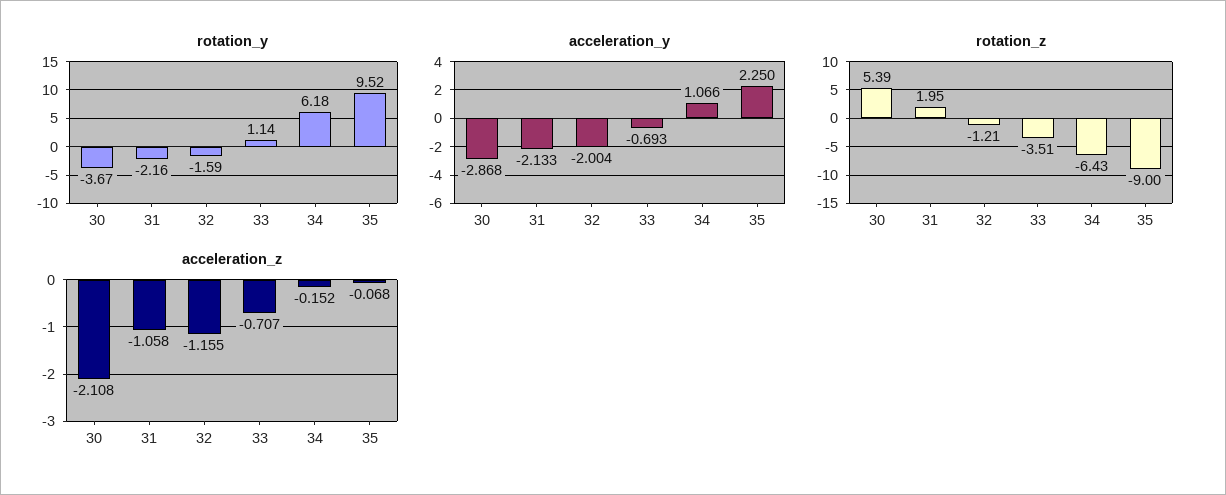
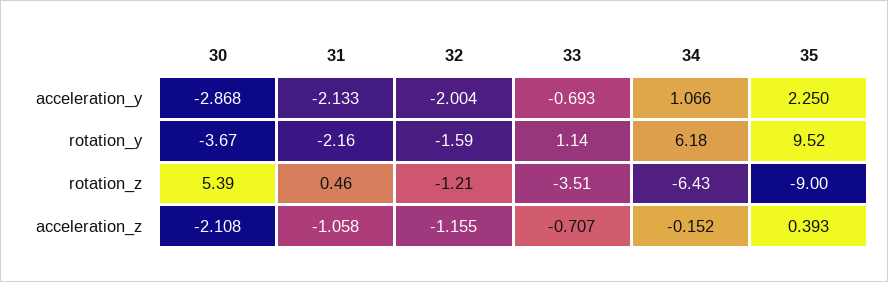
  {
    "rotation_y": {
      "30": -3.67,
      "31": -2.16,
      "32": -1.59,
      "33": 1.14,
      "34": 6.18,
      "35": 9.52
    },
    "acceleration_y": {
      "30": -2.868,
      "31": -2.133,
      "32": -2.004,
      "33": -0.693,
      "34": 1.066,
      "35": 2.25
    },
    "rotation_z": {
      "30": 5.39,
-     "31": 1.95,
+     "31": 0.46,
      "32": -1.21,
      "33": -3.51,
      "34": -6.43,
      "35": -9
    },
    "acceleration_z": {
      "30": -2.108,
      "31": -1.058,
      "32": -1.155,
      "33": -0.707,
      "34": -0.152,
-     "35": -0.068
+     "35": 0.393
    }
  }

